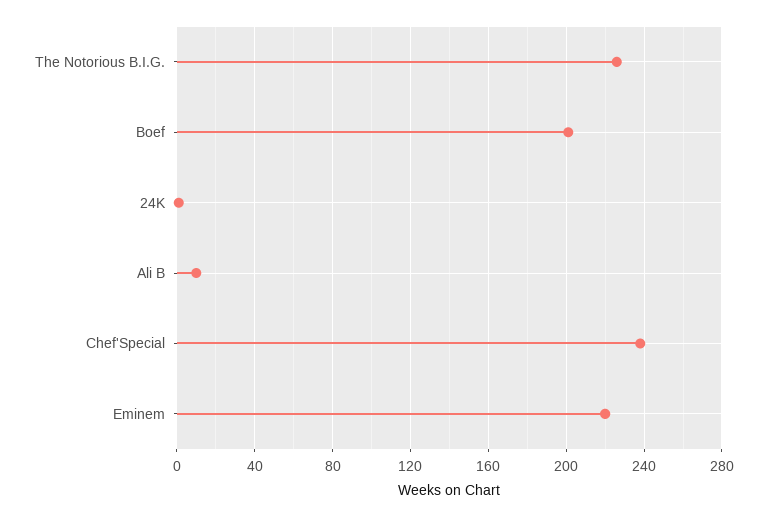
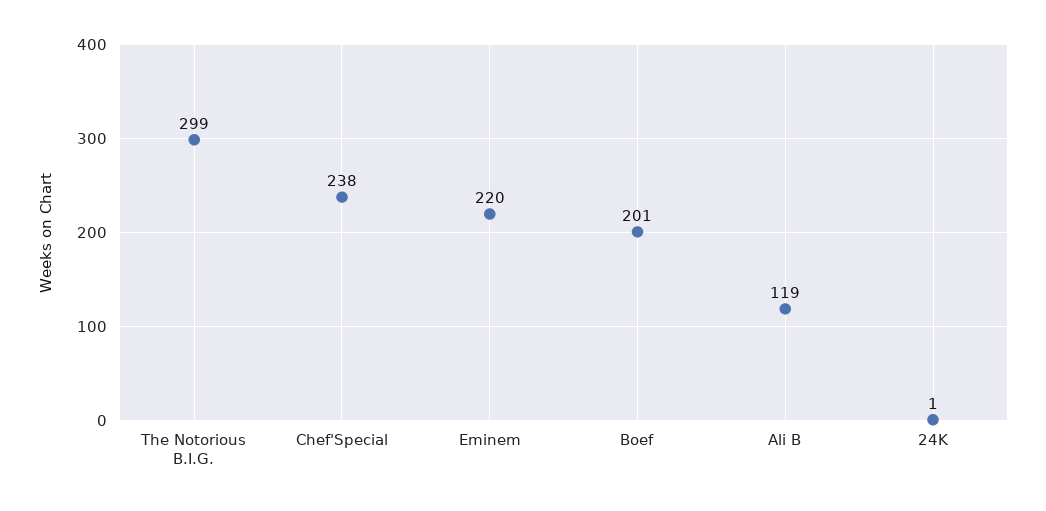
  {
-   "The Notorious B.I.G.": 225,
+   "The Notorious B.I.G.": 299,
    "Boef": 201,
    "24K": 1,
-   "Ali B": 10,
+   "Ali B": 119,
    "Chef'Special": 238,
    "Eminem": 220
  }

